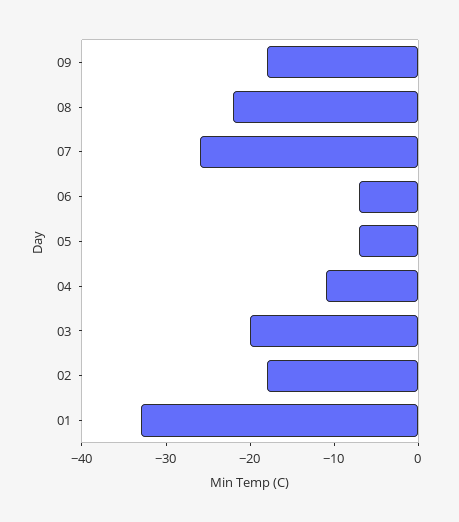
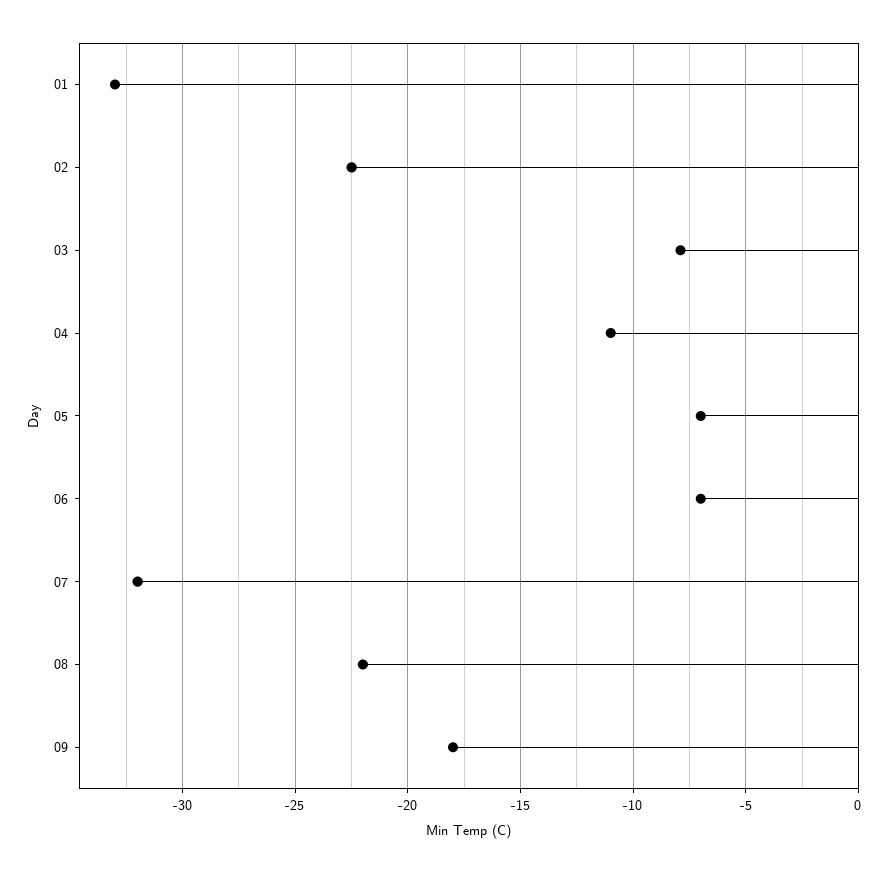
  {
    "09": -18,
    "08": -22,
-   "07": -26,
+   "07": -32,
    "06": -7,
    "05": -7,
    "04": -11,
-   "03": -20,
+   "03": -8,
-   "02": -18,
+   "02": -22.5,
    "01": -33
  }

